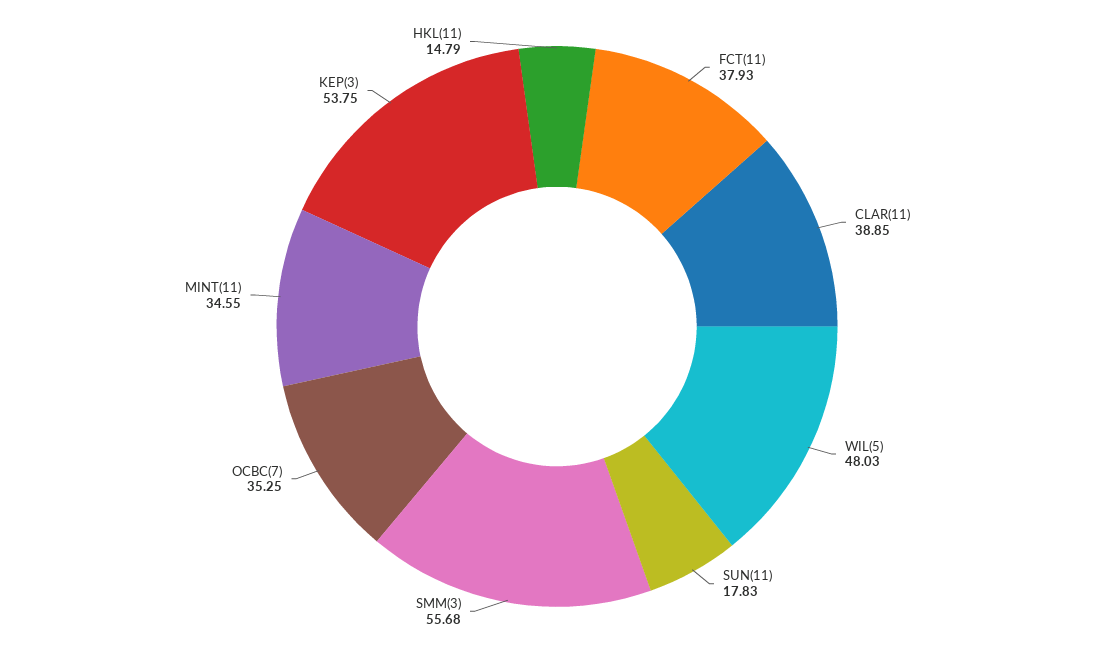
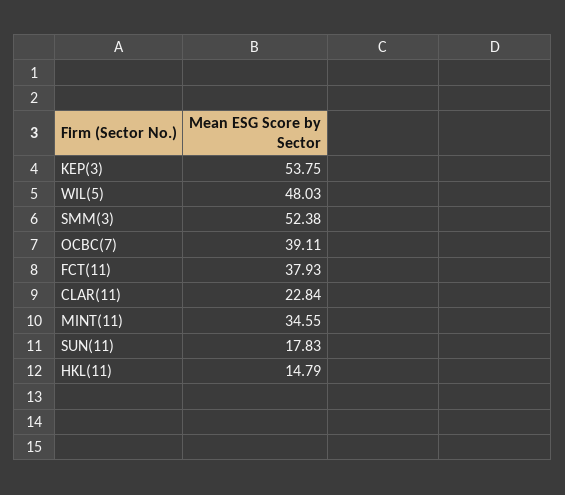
  {
    "FCT(11)": 37.93,
-   "CLAR(11)": 38.85,
+   "CLAR(11)": 22.84,
    "WIL(5)": 48.03,
    "SUN(11)": 17.83,
-   "SMM(3)": 55.68,
+   "SMM(3)": 52.38,
-   "OCBC(7)": 35.25,
+   "OCBC(7)": 39.11,
    "MINT(11)": 34.55,
    "KEP(3)": 53.75,
    "HKL(11)": 14.79
  }

